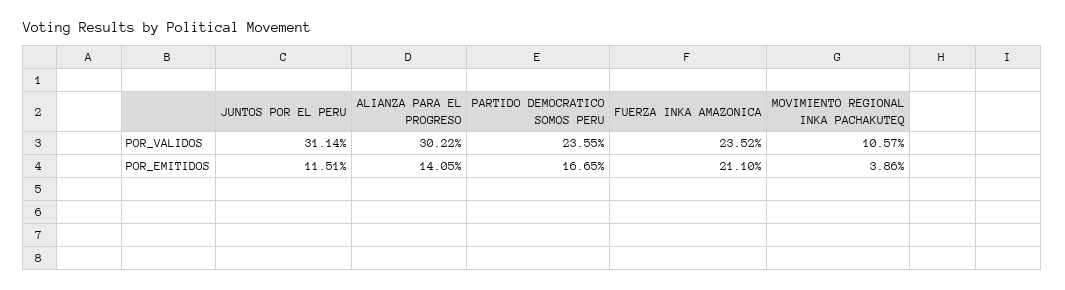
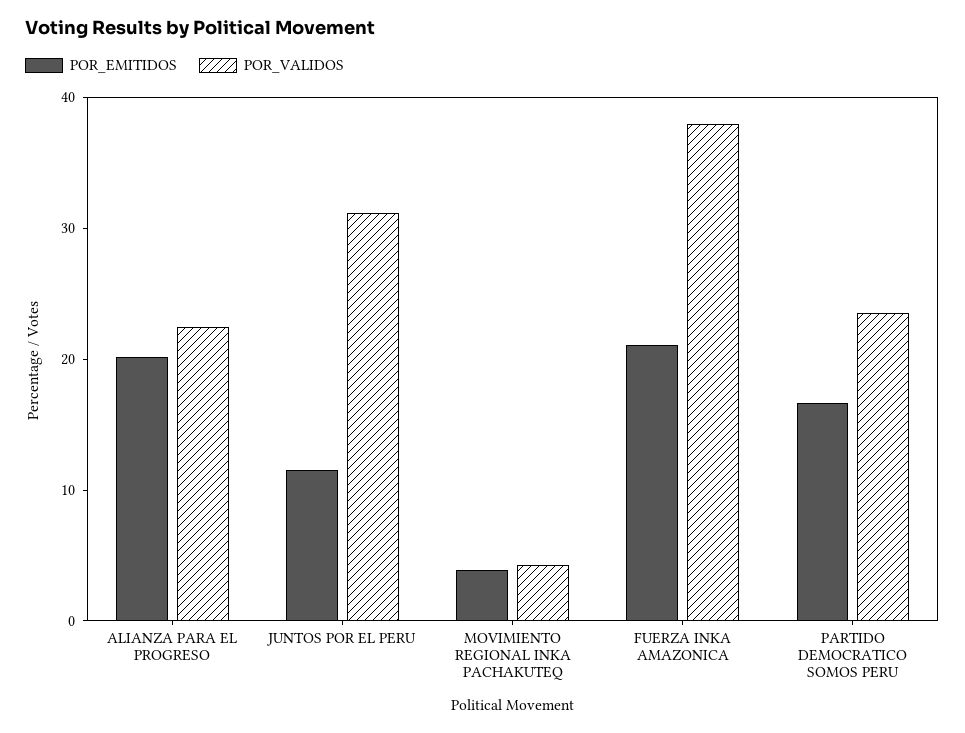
  {
    "POR_VALIDOS": {
      "JUNTOS POR EL PERU": 31.14,
-     "ALIANZA PARA EL PROGRESO": 30.22,
+     "ALIANZA PARA EL PROGRESO": 22,
      "PARTIDO DEMOCRATICO SOMOS PERU": 23.55,
-     "FUERZA INKA AMAZONICA": 23.52,
+     "FUERZA INKA AMAZONICA": 38,
-     "MOVIMIENTO REGIONAL INKA PACHAKUTEQ": 10.57
+     "MOVIMIENTO REGIONAL INKA PACHAKUTEQ": 4
    },
    "POR_EMITIDOS": {
      "JUNTOS POR EL PERU": 11.51,
-     "ALIANZA PARA EL PROGRESO": 14.05,
+     "ALIANZA PARA EL PROGRESO": 20,
      "PARTIDO DEMOCRATICO SOMOS PERU": 16.65,
      "FUERZA INKA AMAZONICA": 21.1,
      "MOVIMIENTO REGIONAL INKA PACHAKUTEQ": 3.86
    }
  }

